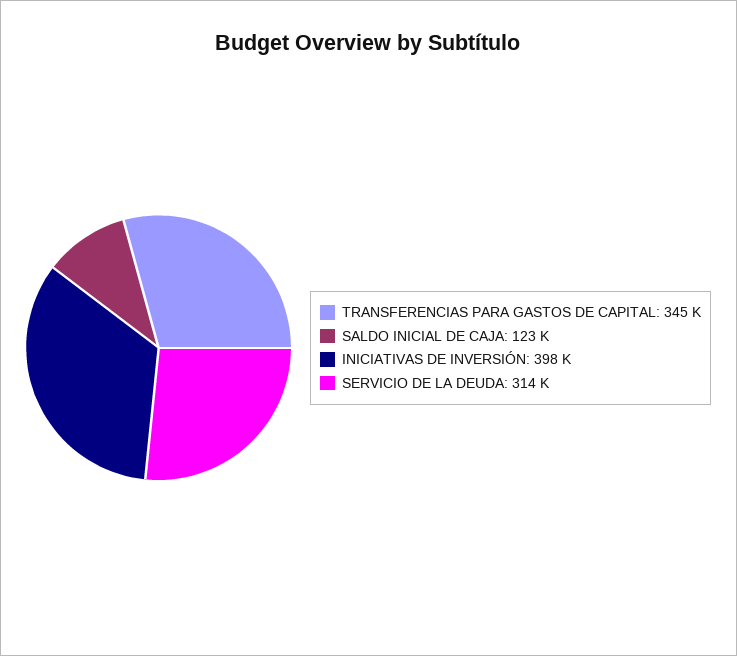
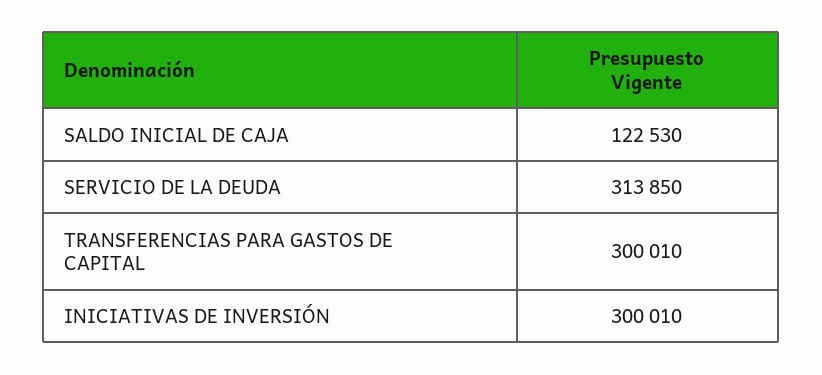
  {
-   "TRANSFERENCIAS PARA GASTOS DE CAPITAL": 345000,
+   "TRANSFERENCIAS PARA GASTOS DE CAPITAL": 300010,
    "SALDO INICIAL DE CAJA": 122530,
-   "INICIATIVAS DE INVERSIÓN": 398000,
+   "INICIATIVAS DE INVERSIÓN": 300010,
    "SERVICIO DE LA DEUDA": 313850
  }

